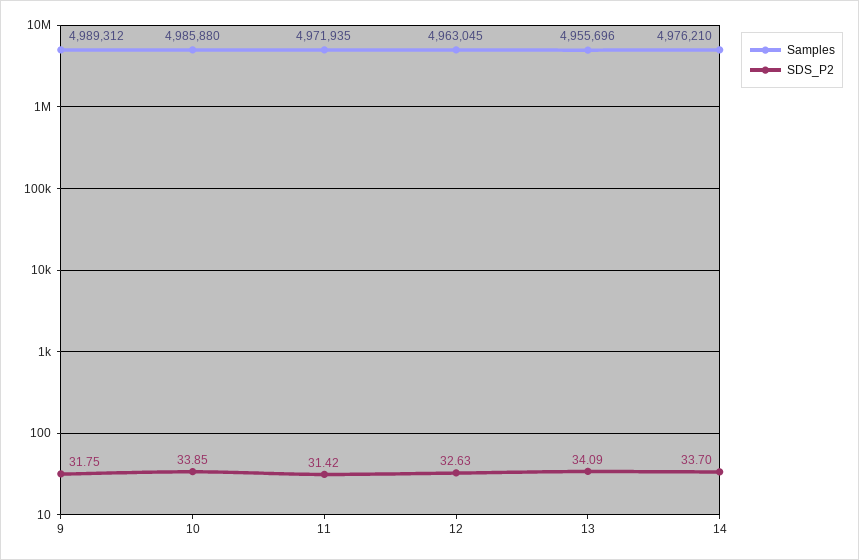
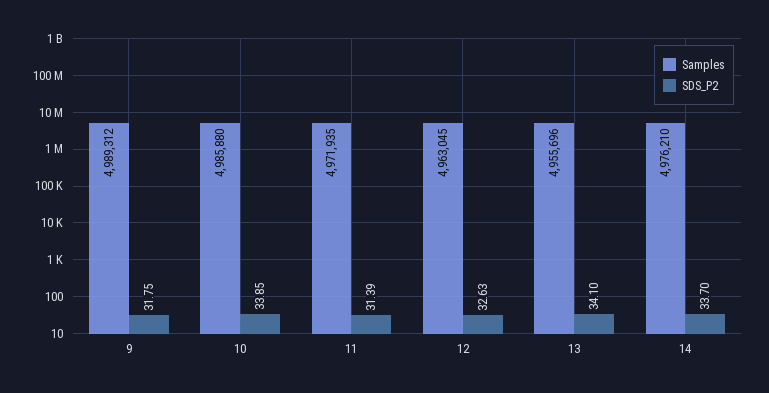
  {
    "Samples": {
      "9": 4989312,
      "10": 4985880,
      "11": 4971935,
      "12": 4963045,
      "13": 4955696,
      "14": 4976210
    },
    "SDS_P2": {
      "9": 31.75,
      "10": 33.85,
-     "11": 31.42,
+     "11": 31.39,
      "12": 32.63,
-     "13": 34.09,
+     "13": 34.1,
      "14": 33.7
    }
  }

